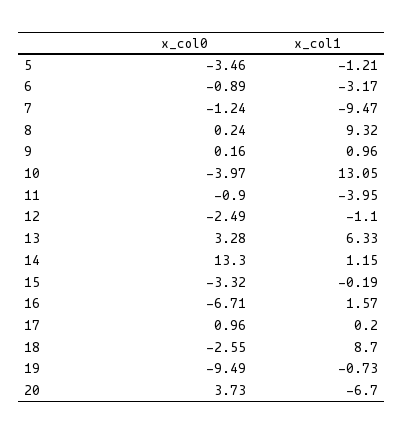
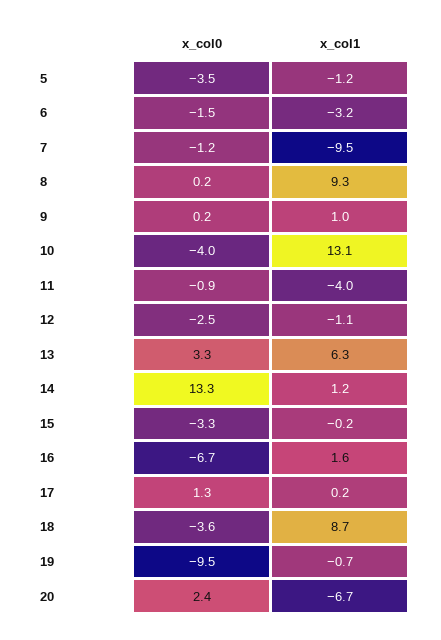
  {
    "x_col0": {
      "5": -3.46,
-     "6": -0.89,
+     "6": -1.5,
      "7": -1.24,
      "8": 0.24,
      "9": 0.16,
      "10": -3.97,
      "11": -0.9,
      "12": -2.49,
      "13": 3.28,
      "14": 13.3,
      "15": -3.32,
      "16": -6.71,
-     "17": 0.96,
+     "17": 1.3,
-     "18": -2.55,
+     "18": -3.6,
      "19": -9.49,
-     "20": 3.73
+     "20": 2.4
    },
    "x_col1": {
      "5": -1.21,
      "6": -3.17,
      "7": -9.47,
      "8": 9.32,
      "9": 0.96,
      "10": 13.05,
      "11": -3.95,
      "12": -1.1,
      "13": 6.33,
      "14": 1.15,
      "15": -0.19,
      "16": 1.57,
      "17": 0.2,
      "18": 8.7,
      "19": -0.73,
      "20": -6.7
    }
  }

